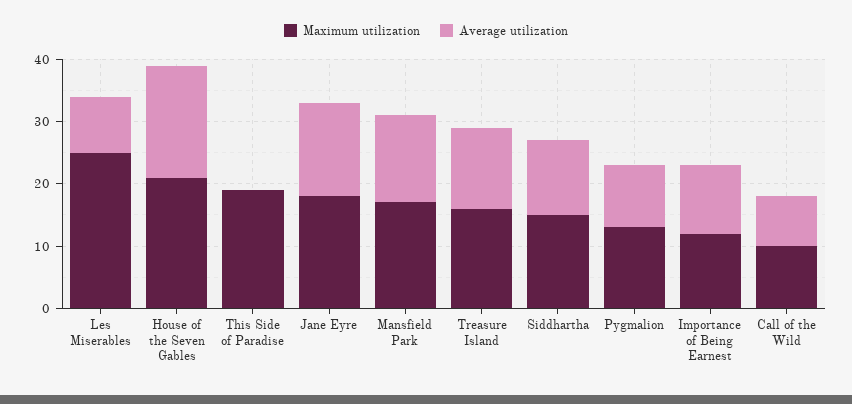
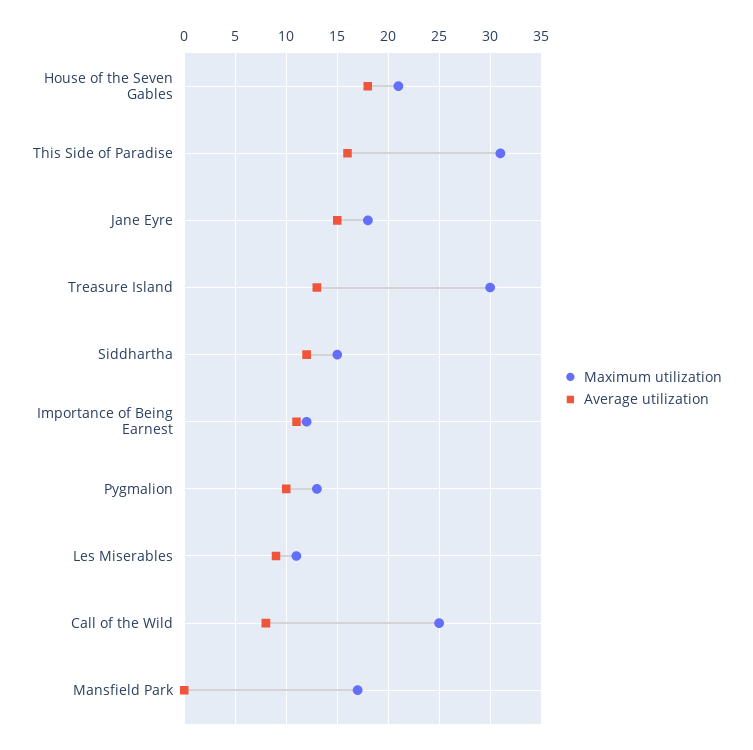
  {
    "Maximum utilization": {
-     "Les Miserables": 25,
+     "Les Miserables": 11,
      "House of the Seven Gables": 21,
-     "This Side of Paradise": 20,
+     "This Side of Paradise": 31,
      "Jane Eyre": 18,
      "Mansfield Park": 17,
-     "Treasure Island": 15,
+     "Treasure Island": 30,
      "Siddhartha": 15,
      "Pygmalion": 13,
      "Importance of Being Earnest": 12,
-     "Call of the Wild": 10
+     "Call of the Wild": 25
    },
    "Average utilization": {
      "Les Miserables": 9,
      "House of the Seven Gables": 18,
-     "This Side of Paradise": 0,
+     "This Side of Paradise": 16,
      "Jane Eyre": 15,
-     "Mansfield Park": 15,
+     "Mansfield Park": 0,
      "Treasure Island": 13,
      "Siddhartha": 12,
      "Pygmalion": 10,
      "Importance of Being Earnest": 11,
      "Call of the Wild": 8
    }
  }

